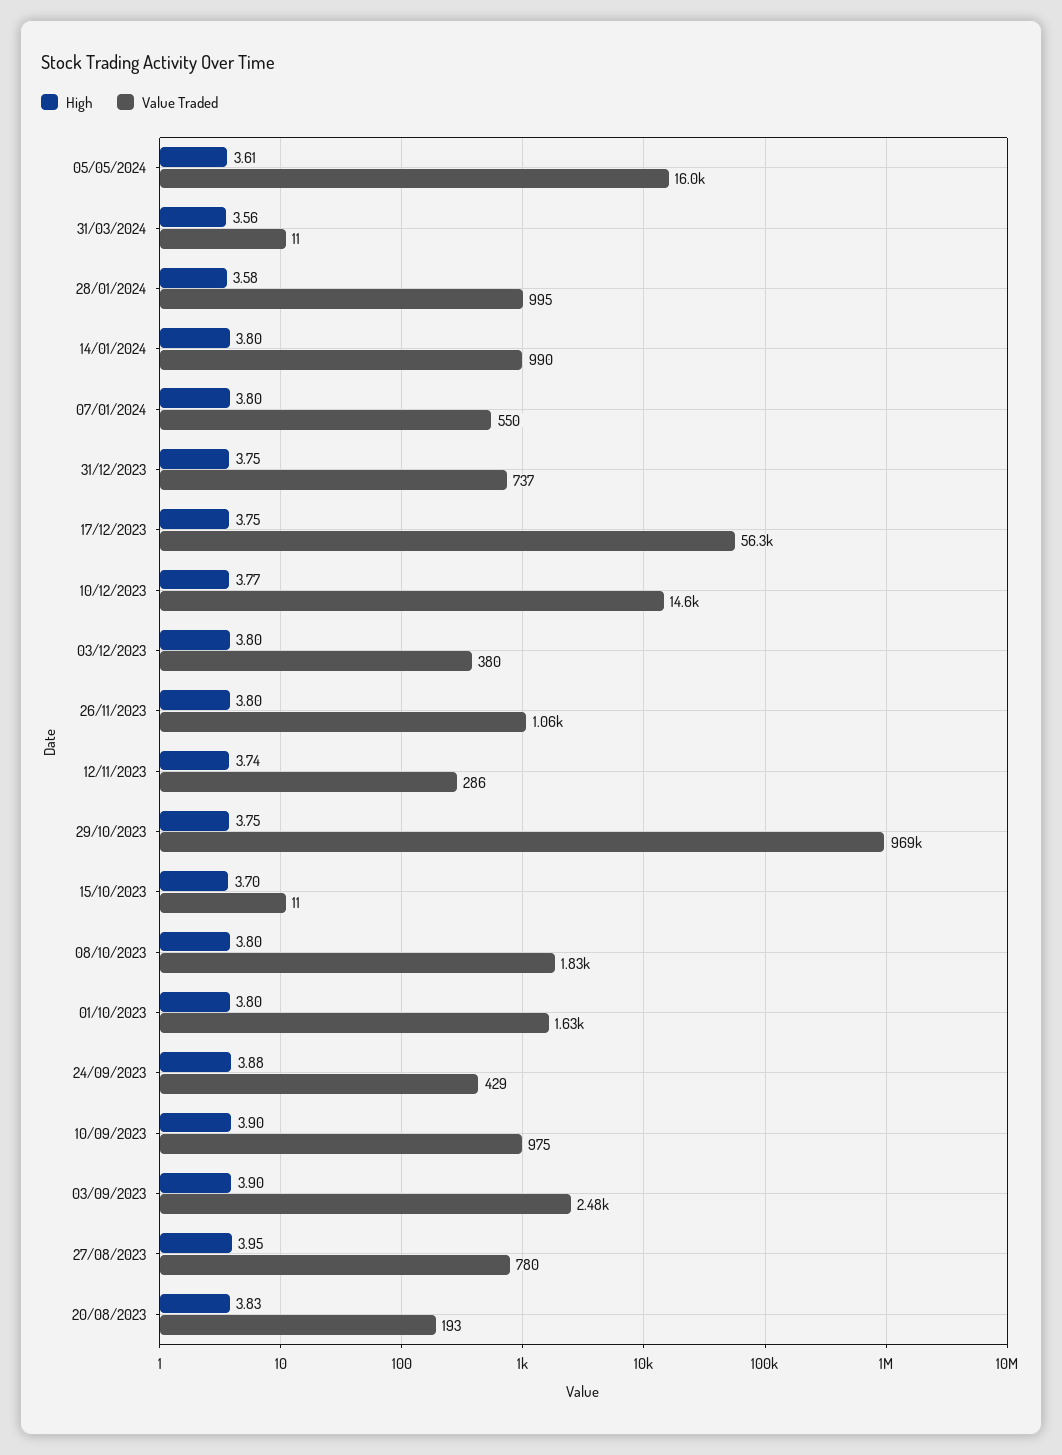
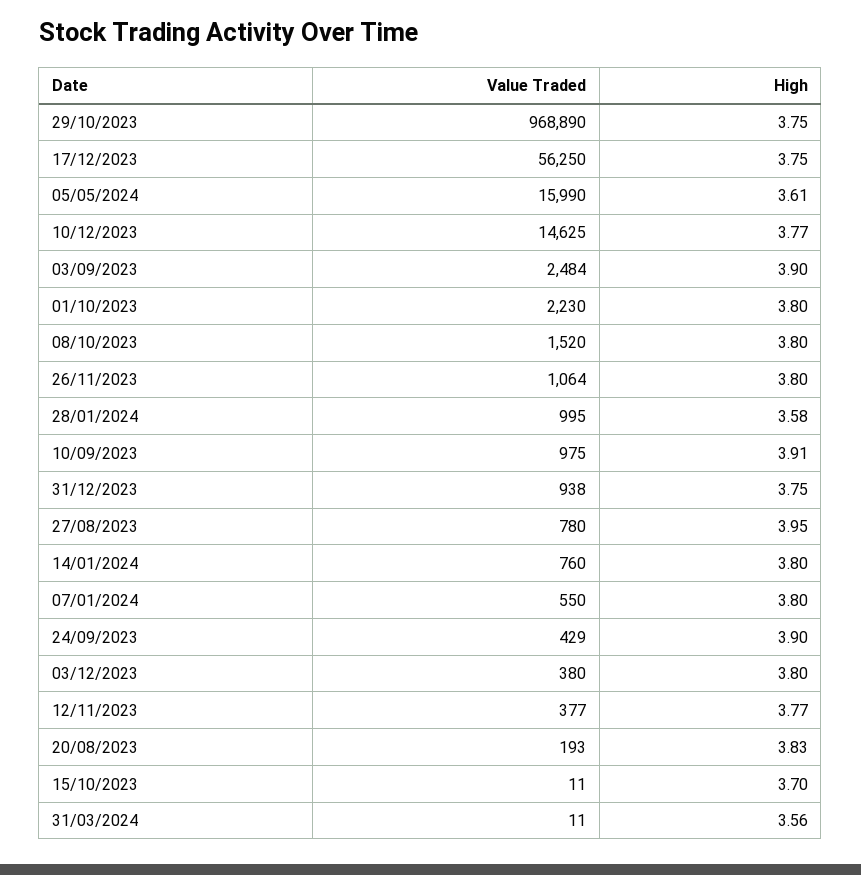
  {
    "High": {
      "05/05/2024": 3.61,
      "31/03/2024": 3.56,
      "28/01/2024": 3.58,
      "14/01/2024": 3.8,
      "07/01/2024": 3.8,
      "31/12/2023": 3.75,
      "17/12/2023": 3.75,
      "10/12/2023": 3.77,
      "03/12/2023": 3.8,
      "26/11/2023": 3.8,
-     "12/11/2023": 3.74,
+     "12/11/2023": 3.77,
      "29/10/2023": 3.75,
      "15/10/2023": 3.7,
      "08/10/2023": 3.8,
      "01/10/2023": 3.8,
-     "24/09/2023": 3.88,
+     "24/09/2023": 3.9,
-     "10/09/2023": 3.9,
+     "10/09/2023": 3.91,
      "03/09/2023": 3.9,
      "27/08/2023": 3.95,
      "20/08/2023": 3.83
    },
    "Value Traded": {
      "05/05/2024": 15990,
      "31/03/2024": 11,
      "28/01/2024": 995,
-     "14/01/2024": 990,
+     "14/01/2024": 760,
      "07/01/2024": 550,
-     "31/12/2023": 737,
+     "31/12/2023": 938,
      "17/12/2023": 56250,
      "10/12/2023": 14625,
      "03/12/2023": 380,
      "26/11/2023": 1064,
-     "12/11/2023": 286,
+     "12/11/2023": 377,
      "29/10/2023": 968890,
      "15/10/2023": 11,
-     "08/10/2023": 1830,
+     "08/10/2023": 1520,
-     "01/10/2023": 1630,
+     "01/10/2023": 2230,
      "24/09/2023": 429,
      "10/09/2023": 975,
      "03/09/2023": 2484,
      "27/08/2023": 780,
      "20/08/2023": 193
    }
  }

